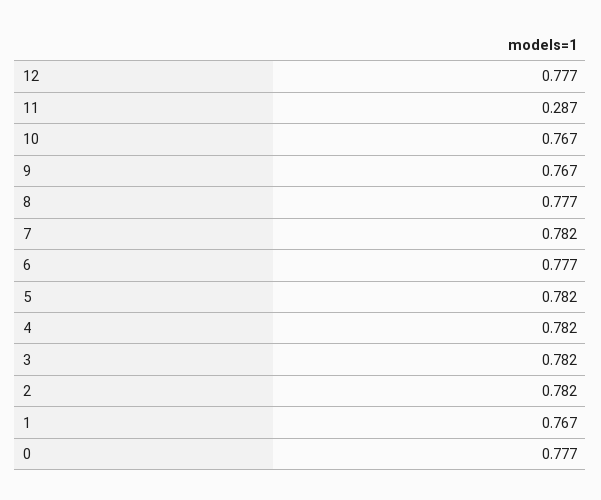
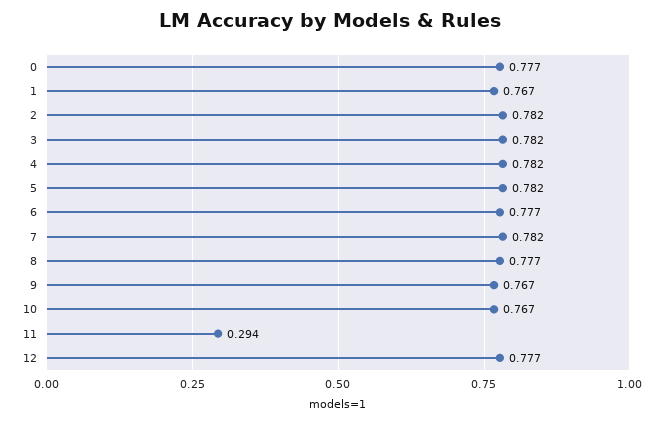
  {
    "12": 0.777,
-   "11": 0.287,
+   "11": 0.294,
    "10": 0.767,
    "9": 0.767,
    "8": 0.777,
    "7": 0.782,
    "6": 0.777,
    "5": 0.782,
    "4": 0.782,
    "3": 0.782,
    "2": 0.782,
    "1": 0.767,
    "0": 0.777
  }

